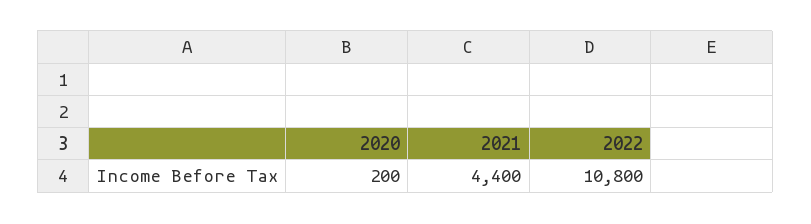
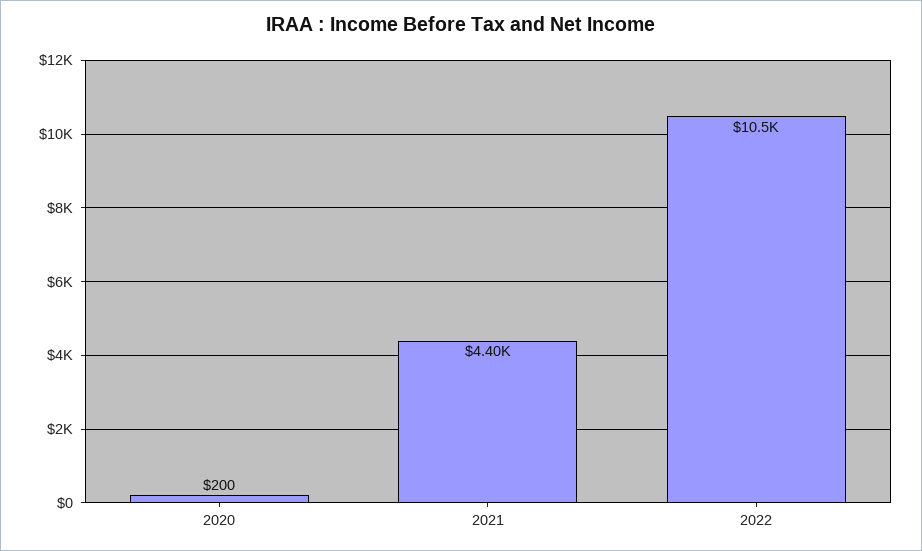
  {
    "2020": 200,
    "2021": 4400,
-   "2022": 10800
+   "2022": 10500
  }

